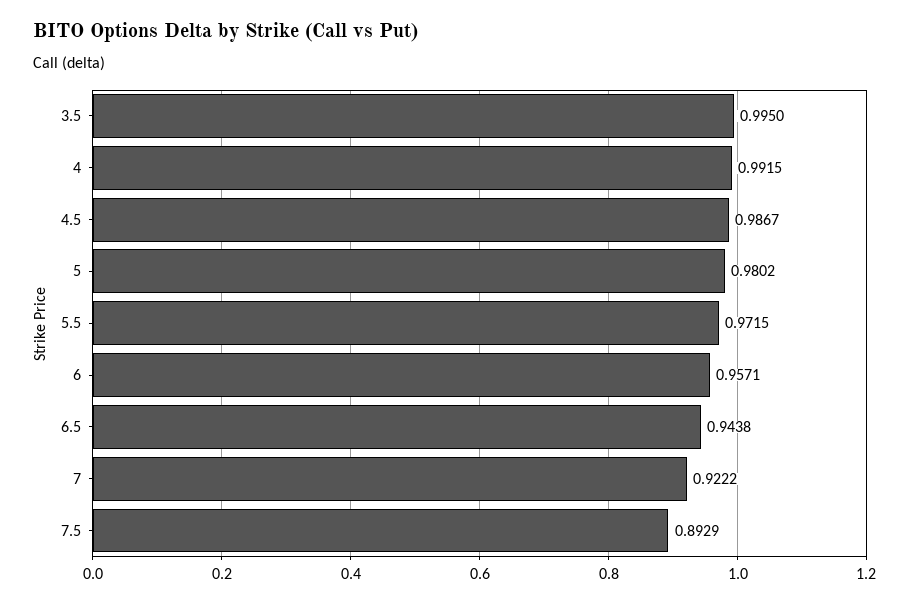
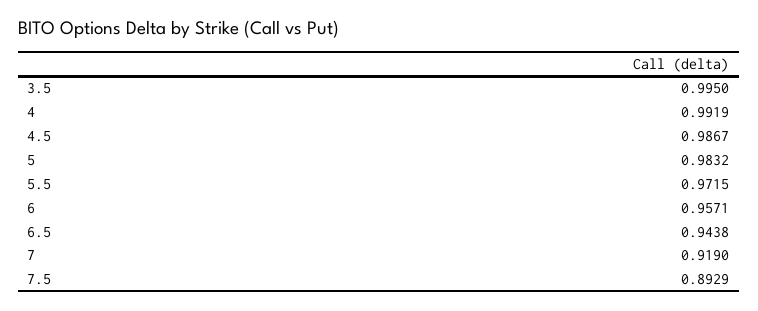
  {
    "3.5": 0.995,
-   "4": 0.9915,
+   "4": 0.9919,
    "4.5": 0.9867,
-   "5": 0.9802,
+   "5": 0.9832,
    "5.5": 0.9715,
    "6": 0.9571,
    "6.5": 0.9438,
-   "7": 0.9222,
+   "7": 0.919,
    "7.5": 0.8929
  }

